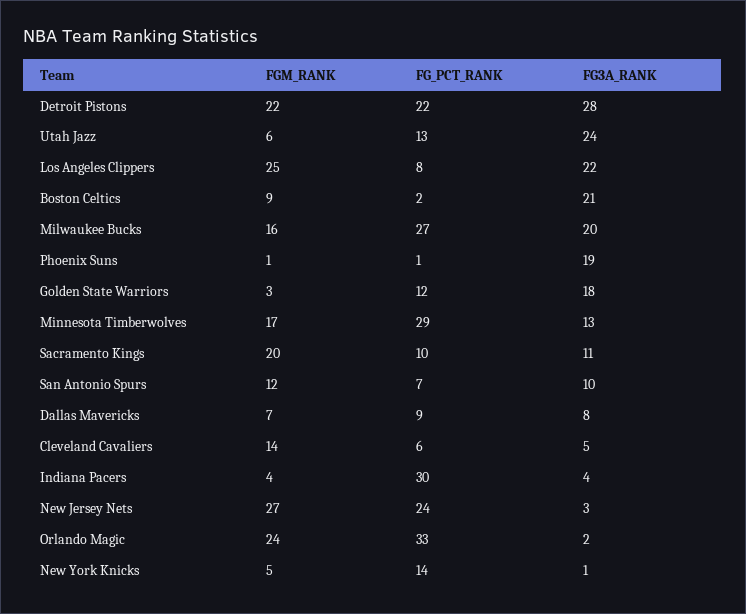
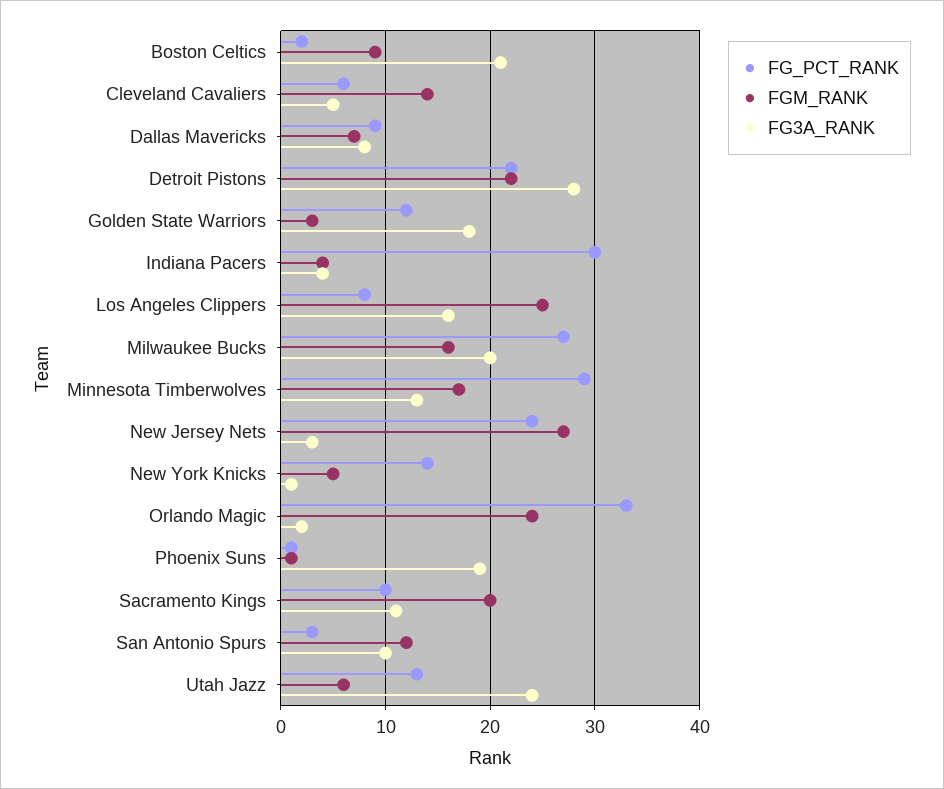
  {
    "FGM_RANK": {
      "Detroit Pistons": 22,
      "Utah Jazz": 6,
      "Los Angeles Clippers": 25,
      "Boston Celtics": 9,
      "Milwaukee Bucks": 16,
      "Phoenix Suns": 1,
      "Golden State Warriors": 3,
      "Minnesota Timberwolves": 17,
      "Sacramento Kings": 20,
      "San Antonio Spurs": 12,
      "Dallas Mavericks": 7,
      "Cleveland Cavaliers": 14,
      "Indiana Pacers": 4,
      "New Jersey Nets": 27,
      "Orlando Magic": 24,
      "New York Knicks": 5
    },
    "FG_PCT_RANK": {
      "Detroit Pistons": 22,
      "Utah Jazz": 13,
      "Los Angeles Clippers": 8,
      "Boston Celtics": 2,
      "Milwaukee Bucks": 27,
      "Phoenix Suns": 1,
      "Golden State Warriors": 12,
      "Minnesota Timberwolves": 29,
      "Sacramento Kings": 10,
-     "San Antonio Spurs": 7,
+     "San Antonio Spurs": 3,
      "Dallas Mavericks": 9,
      "Cleveland Cavaliers": 6,
      "Indiana Pacers": 30,
      "New Jersey Nets": 24,
      "Orlando Magic": 33,
      "New York Knicks": 14
    },
    "FG3A_RANK": {
      "Detroit Pistons": 28,
      "Utah Jazz": 24,
-     "Los Angeles Clippers": 22,
+     "Los Angeles Clippers": 16,
      "Boston Celtics": 21,
      "Milwaukee Bucks": 20,
      "Phoenix Suns": 19,
      "Golden State Warriors": 18,
      "Minnesota Timberwolves": 13,
      "Sacramento Kings": 11,
      "San Antonio Spurs": 10,
      "Dallas Mavericks": 8,
      "Cleveland Cavaliers": 5,
      "Indiana Pacers": 4,
      "New Jersey Nets": 3,
      "Orlando Magic": 2,
      "New York Knicks": 1
    }
  }

